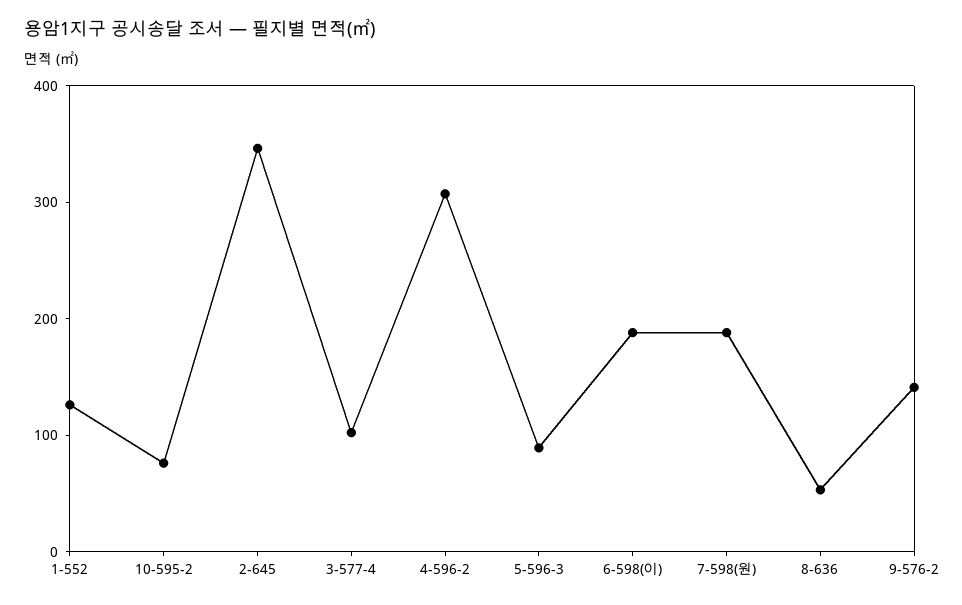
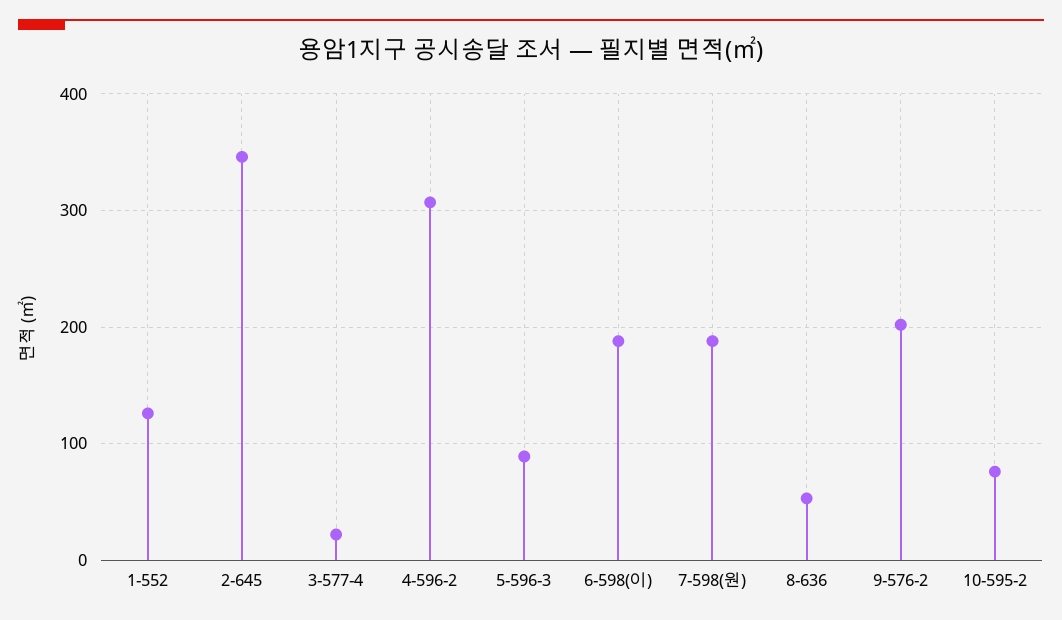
  {
    "1-552": 130,
    "10-595-2": 80,
    "2-645": 350,
-   "3-577-4": 100,
+   "3-577-4": 20,
    "4-596-2": 310,
    "5-596-3": 90,
    "6-598(이)": 190,
    "7-598(원)": 190,
    "8-636": 50,
-   "9-576-2": 140
+   "9-576-2": 200
  }

